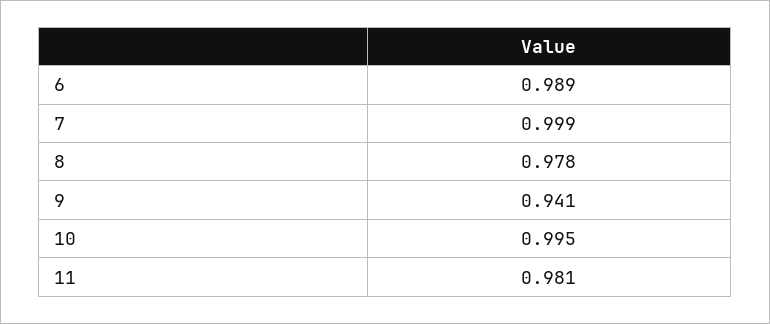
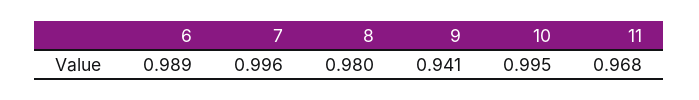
  {
    "6": 0.989,
-   "7": 0.999,
+   "7": 0.996,
-   "8": 0.978,
+   "8": 0.98,
    "9": 0.941,
    "10": 0.995,
-   "11": 0.981
+   "11": 0.968
  }

